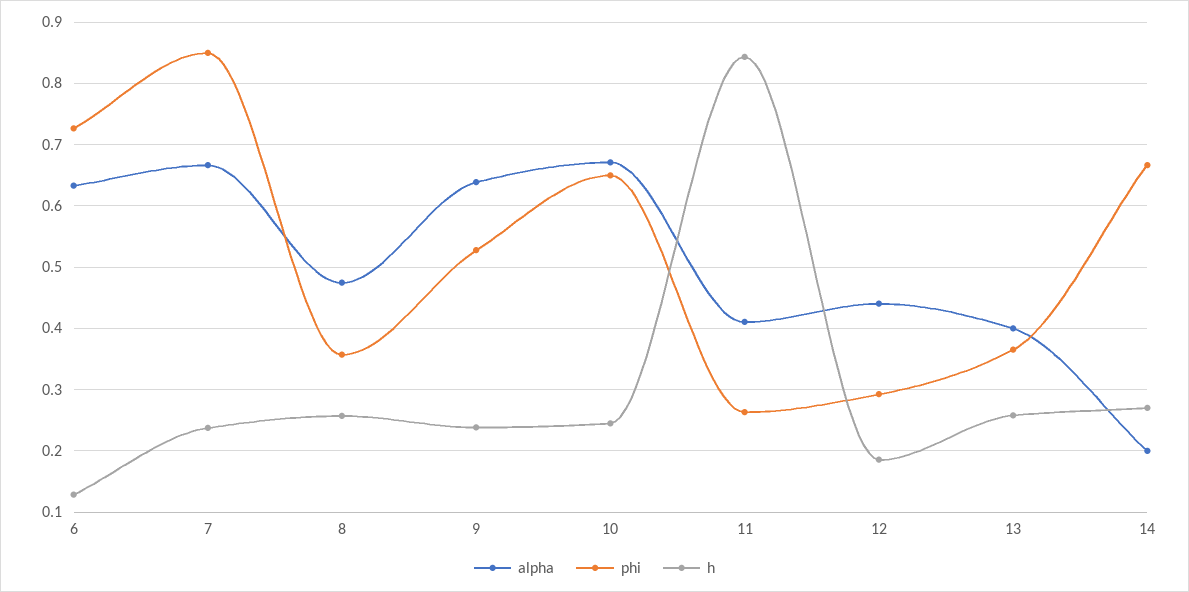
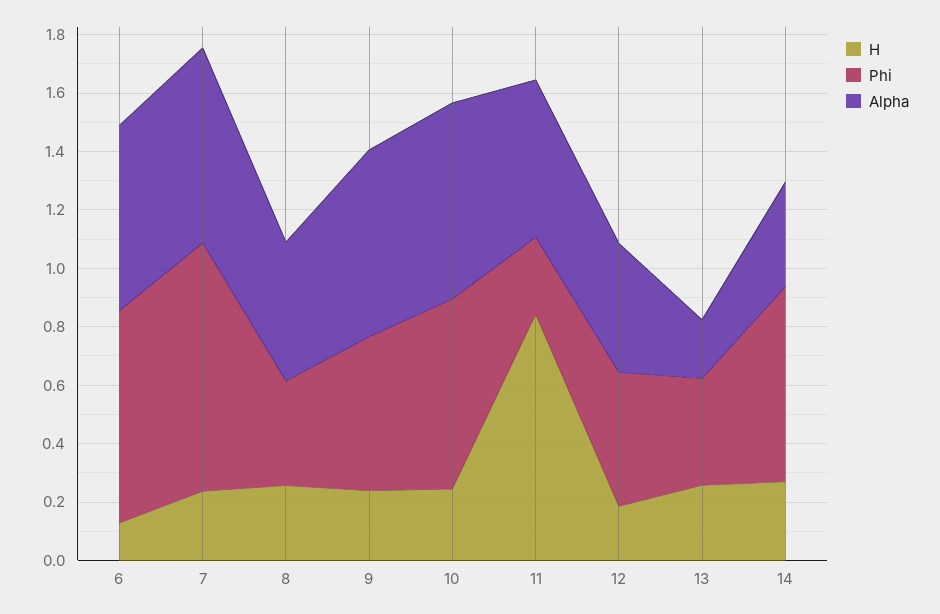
  {
    "alpha": {
      "6": 0.63,
      "7": 0.67,
      "8": 0.48,
      "9": 0.64,
      "10": 0.67,
-     "11": 0.41,
+     "11": 0.55,
      "12": 0.44,
-     "13": 0.4,
+     "13": 0.2,
-     "14": 0.2
+     "14": 0.35
    },
    "phi": {
      "6": 0.73,
      "7": 0.85,
      "8": 0.36,
      "9": 0.53,
      "10": 0.65,
      "11": 0.26,
-     "12": 0.29,
+     "12": 0.45,
      "13": 0.37,
      "14": 0.67
    },
    "h": {
      "6": 0.13,
      "7": 0.24,
      "8": 0.26,
      "9": 0.24,
      "10": 0.25,
      "11": 0.84,
      "12": 0.19,
      "13": 0.26,
      "14": 0.27
    }
  }

